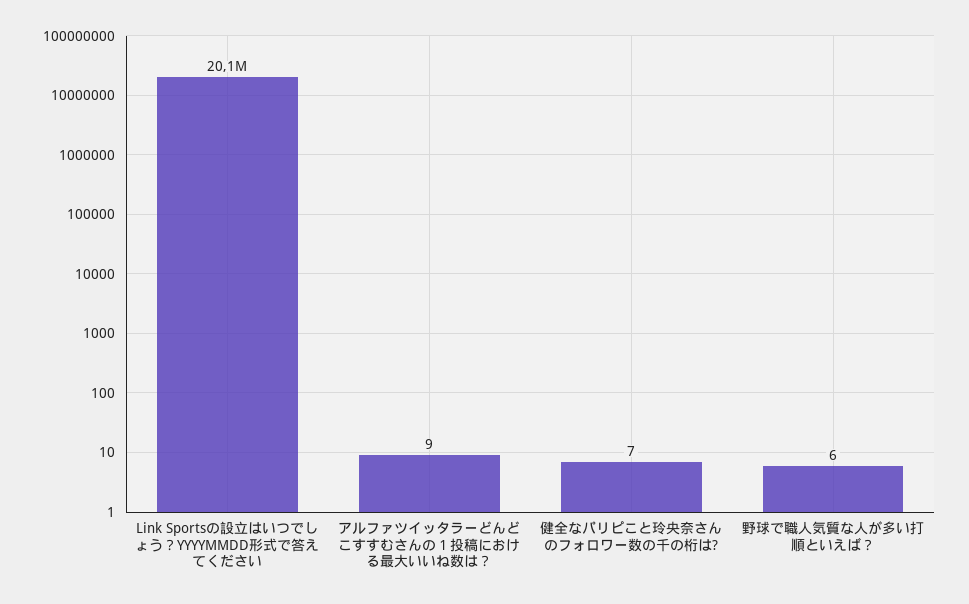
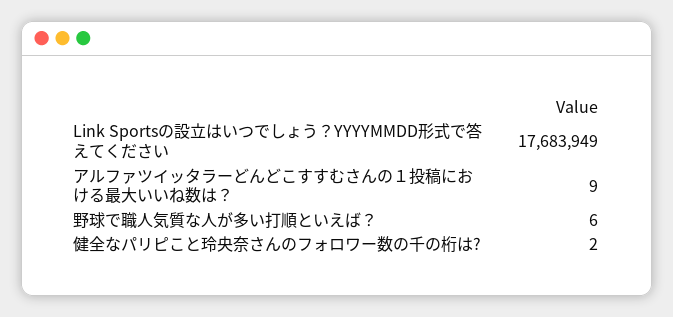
  {
-   "Link Sportsの設立はいつでしょう？YYYYMMDD形式で答えてください": 20100000,
+   "Link Sportsの設立はいつでしょう？YYYYMMDD形式で答えてください": 17683949,
    "アルファツイッタラーどんどこすすむさんの１投稿における最大いいね数は？": 9,
-   "健全なパリピこと玲央奈さんのフォロワー数の千の桁は?": 7,
+   "健全なパリピこと玲央奈さんのフォロワー数の千の桁は?": 2,
    "野球で職人気質な人が多い打順といえば？": 6
  }

